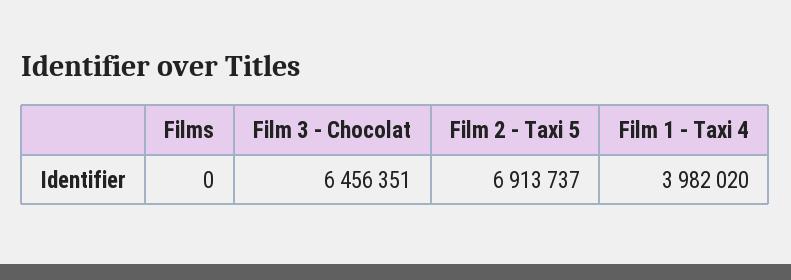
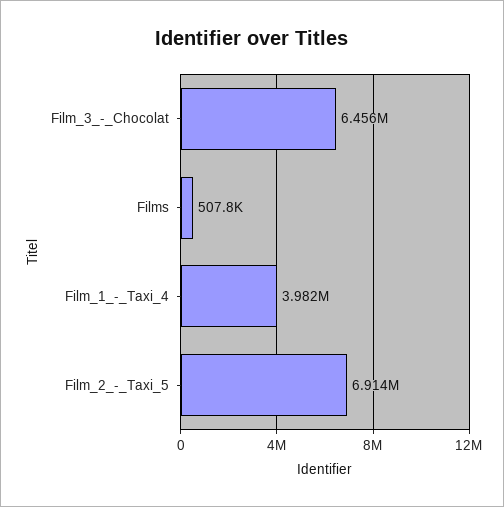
  {
-   "Films": 0,
+   "Films": 507800,
    "Film 3 - Chocolat": 6456351,
    "Film 2 - Taxi 5": 6913737,
    "Film 1 - Taxi 4": 3982020
  }

